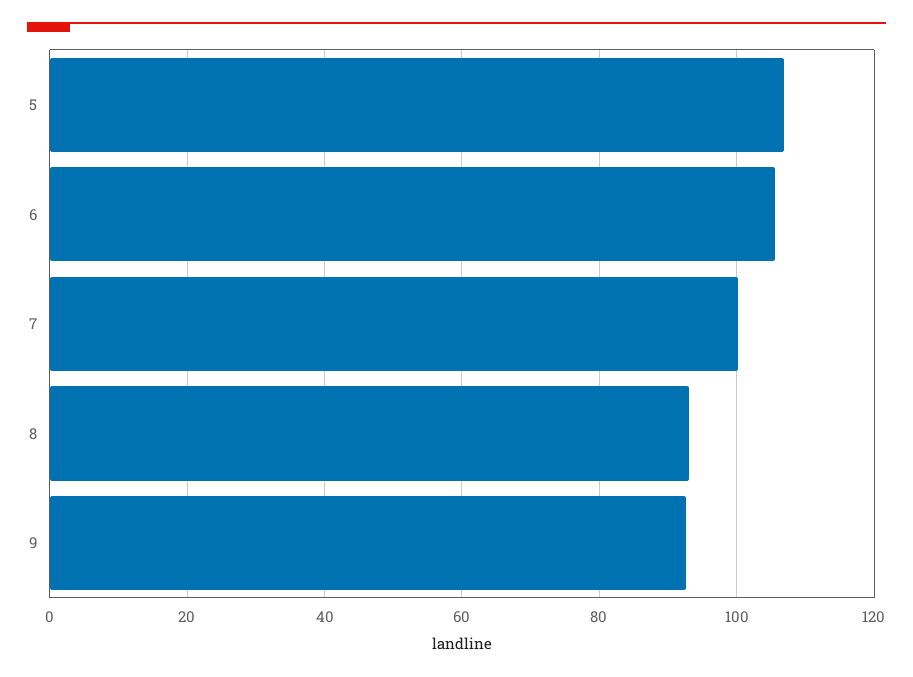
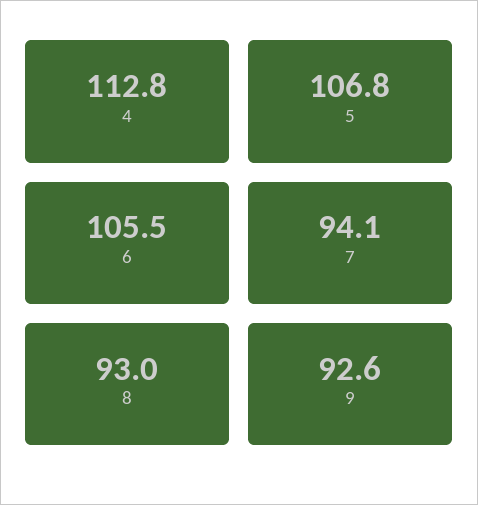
  {
    "5": 106.8,
    "6": 105.5,
-   "7": 100,
+   "7": 94.1,
    "8": 93,
-   "9": 92.6
+   "9": 92.6,
+   "4": 112.8
  }

